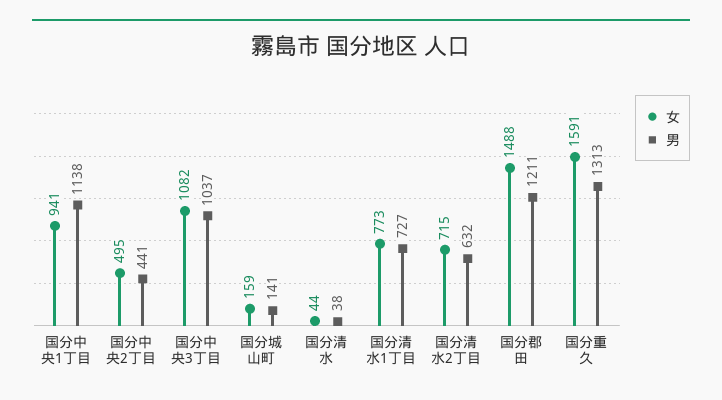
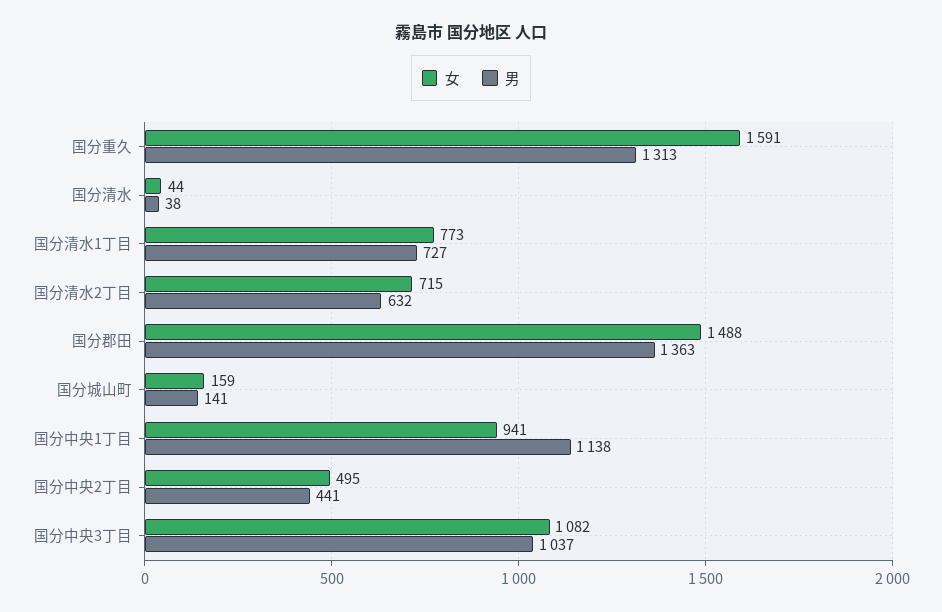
  {
    "女": {
      "国分中央1丁目": 941,
      "国分中央2丁目": 495,
      "国分中央3丁目": 1082,
      "国分城山町": 159,
      "国分清水": 44,
      "国分清水1丁目": 773,
      "国分清水2丁目": 715,
      "国分郡田": 1488,
      "国分重久": 1591
    },
    "男": {
      "国分中央1丁目": 1138,
      "国分中央2丁目": 441,
      "国分中央3丁目": 1037,
      "国分城山町": 141,
      "国分清水": 38,
      "国分清水1丁目": 727,
      "国分清水2丁目": 632,
-     "国分郡田": 1211,
+     "国分郡田": 1363,
      "国分重久": 1313
    }
  }

